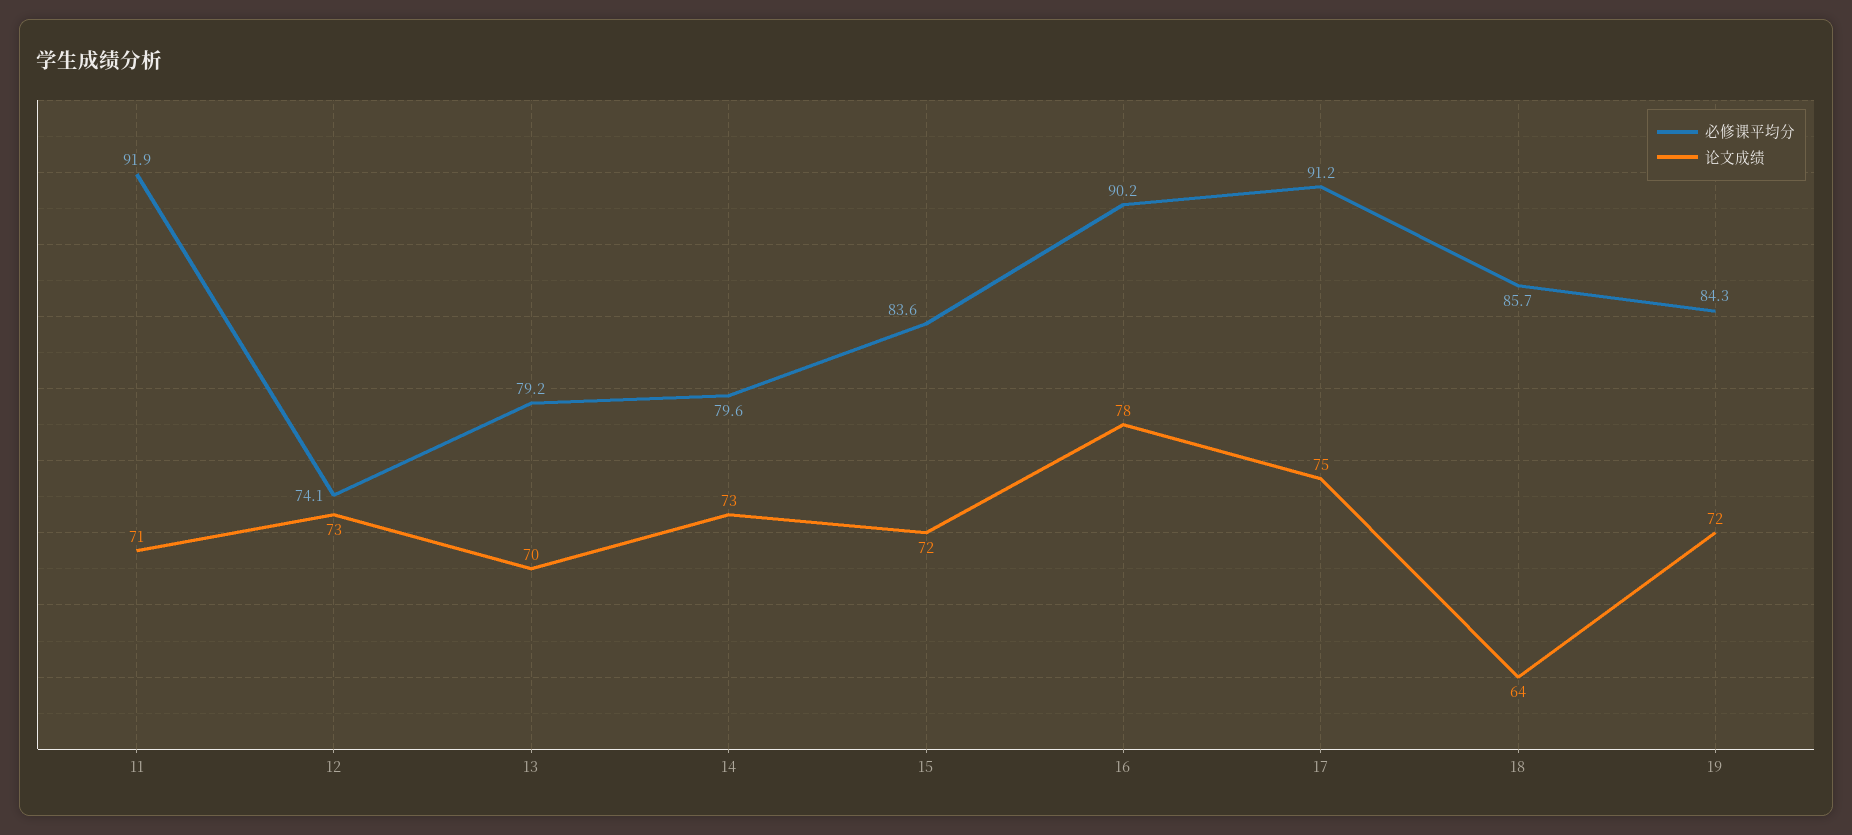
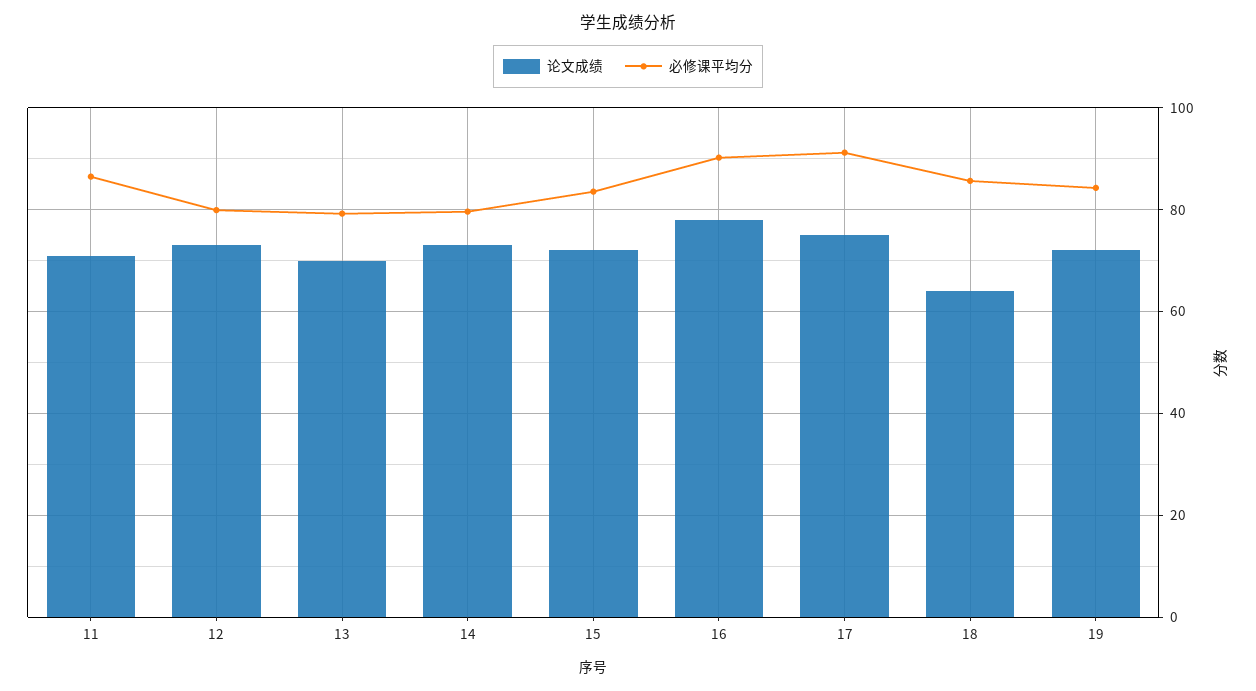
  {
    "必修课平均分": {
-     "11": 91.9,
+     "11": 86,
-     "12": 74.1,
+     "12": 80,
      "13": 79.2,
      "14": 79.6,
      "15": 83.6,
      "16": 90.2,
      "17": 91.2,
      "18": 85.7,
      "19": 84.3
    },
    "论文成绩": {
      "11": 71,
      "12": 73,
      "13": 70,
      "14": 73,
      "15": 72,
      "16": 78,
      "17": 75,
      "18": 64,
      "19": 72
    }
  }

